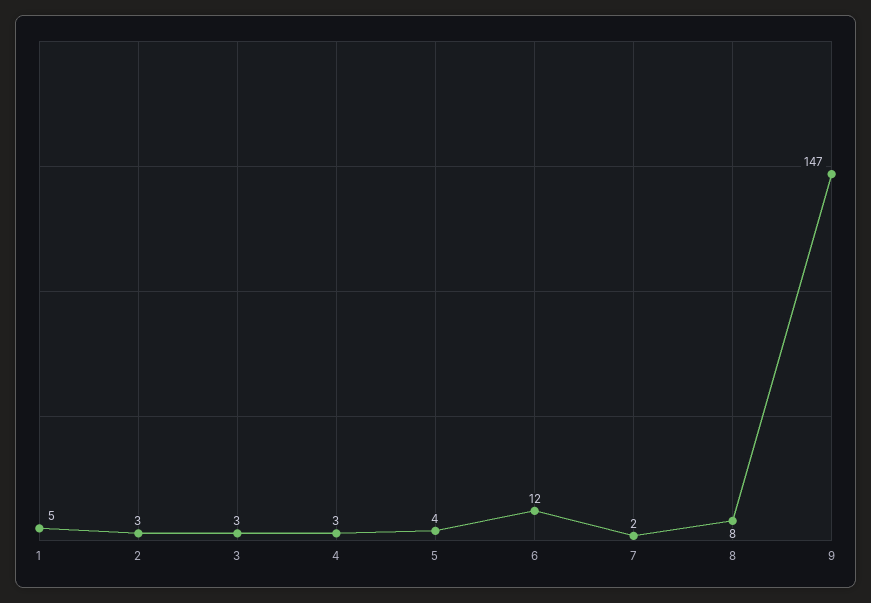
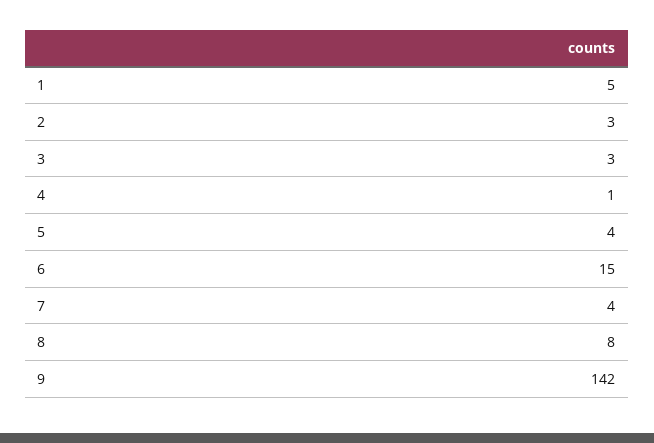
  {
    "1": 5,
    "2": 3,
    "3": 3,
-   "4": 3,
+   "4": 1,
    "5": 4,
-   "6": 12,
+   "6": 15,
-   "7": 2,
+   "7": 4,
    "8": 8,
-   "9": 147
+   "9": 142
  }

